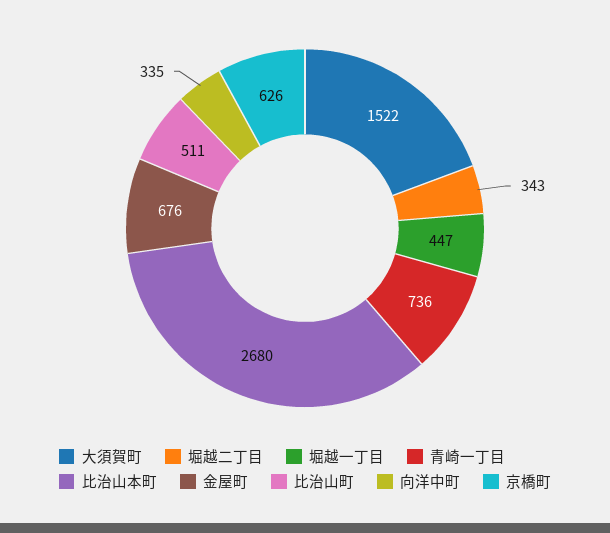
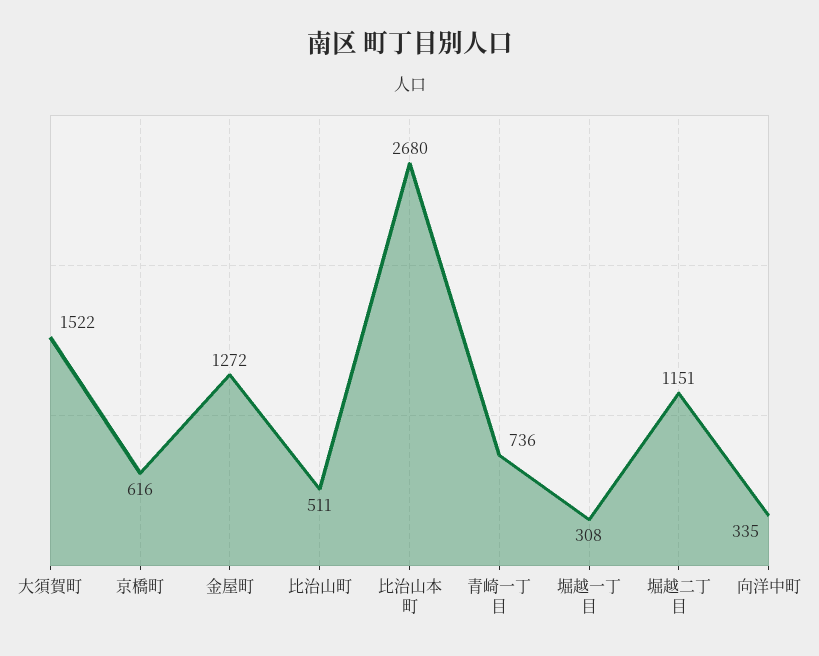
  {
    "大須賀町": 1522,
-   "堀越二丁目": 343,
+   "堀越二丁目": 1151,
-   "堀越一丁目": 447,
+   "堀越一丁目": 308,
    "青崎一丁目": 736,
    "比治山本町": 2680,
-   "金屋町": 676,
+   "金屋町": 1272,
    "比治山町": 511,
    "向洋中町": 335,
-   "京橋町": 626
+   "京橋町": 616
  }

